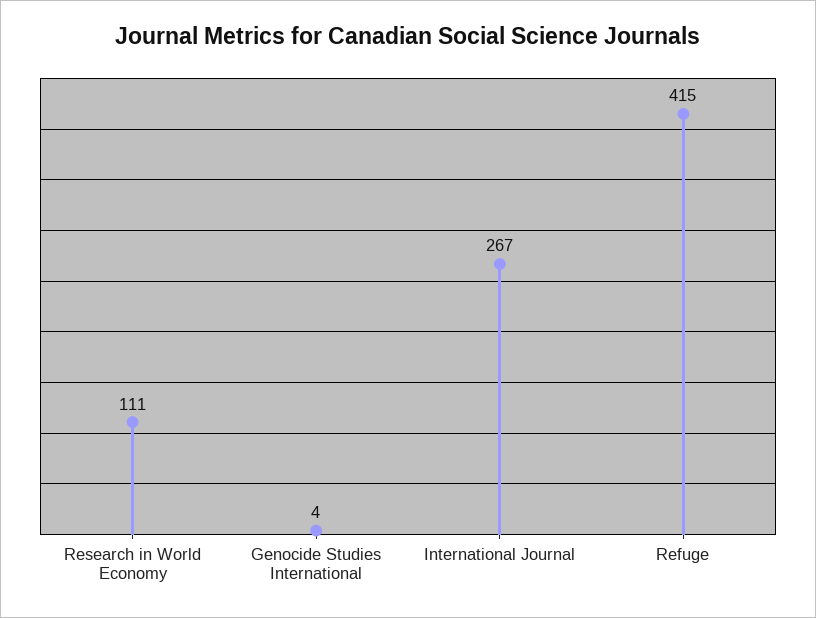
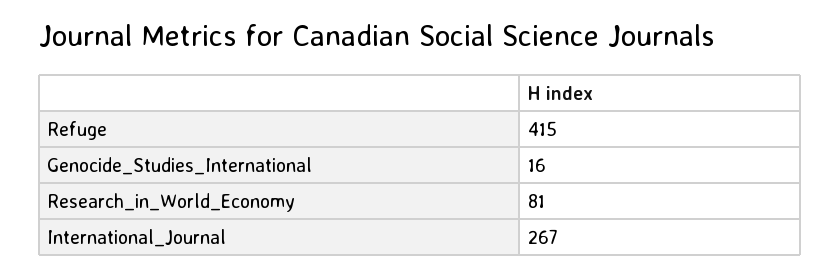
  {
-   "Research in World Economy": 111,
+   "Research in World Economy": 81,
-   "Genocide Studies International": 4,
+   "Genocide Studies International": 16,
    "International Journal": 267,
    "Refuge": 415
  }

